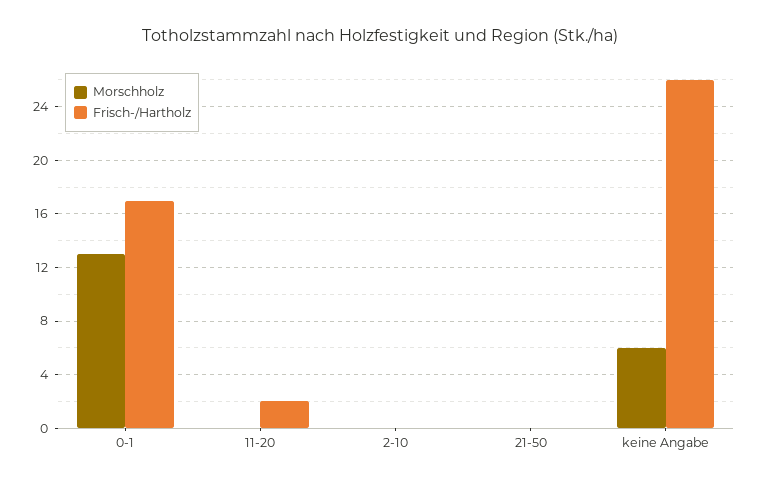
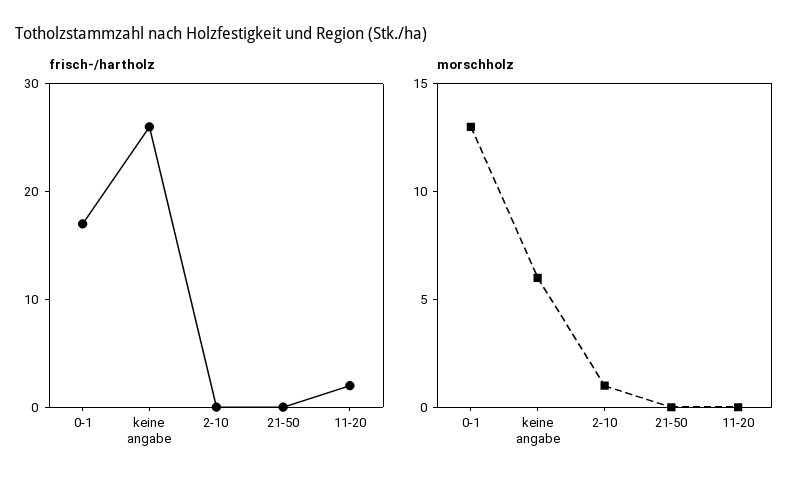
  {
    "Morschholz": {
      "0-1": 13,
      "11-20": 0,
-     "2-10": 0,
+     "2-10": 1,
      "21-50": 0,
      "keine Angabe": 6
    },
    "Frisch-/Hartholz": {
      "0-1": 17,
      "11-20": 2,
      "2-10": 0,
      "21-50": 0,
      "keine Angabe": 26
    }
  }

